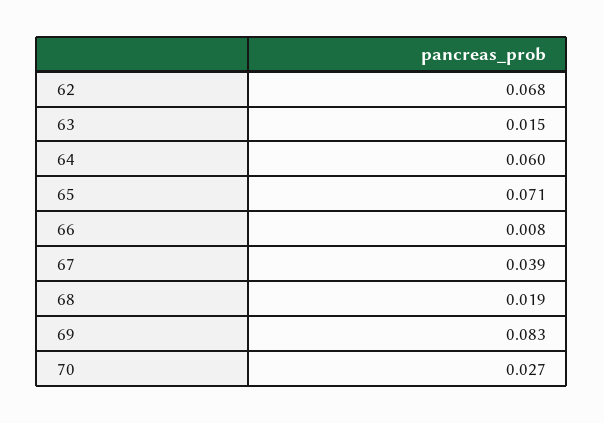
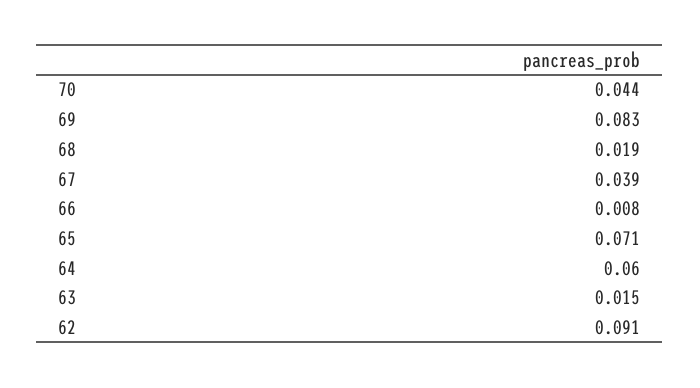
  {
-   "62": 0.068,
+   "62": 0.091,
    "63": 0.015,
    "64": 0.06,
    "65": 0.071,
    "66": 0.008,
    "67": 0.039,
    "68": 0.019,
    "69": 0.083,
-   "70": 0.027
+   "70": 0.044
  }

